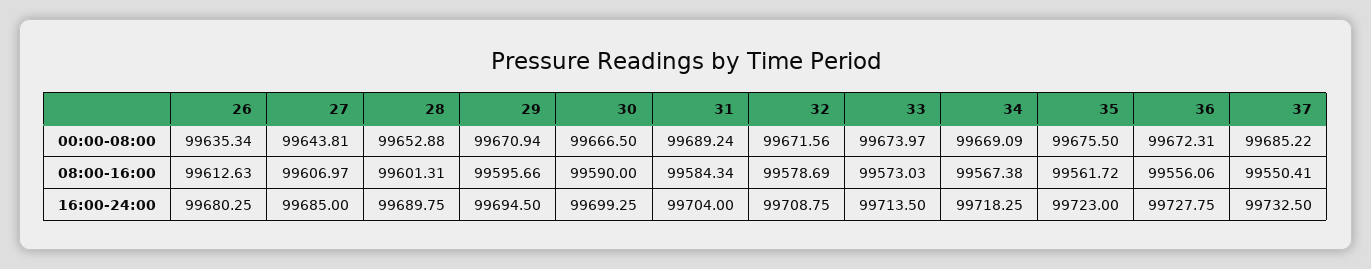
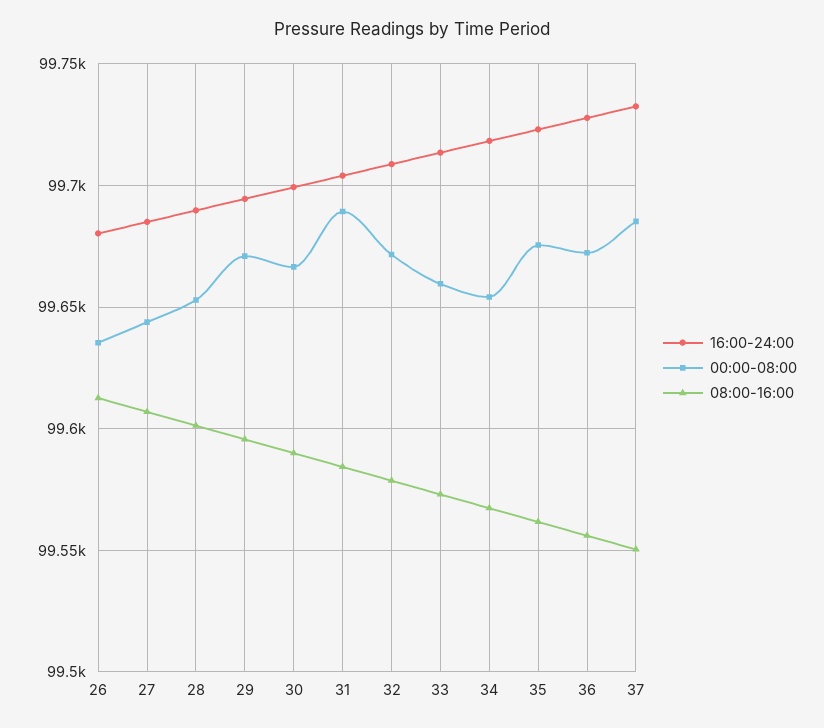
  {
    "00:00-08:00": {
      "26": 99635.34,
      "27": 99643.81,
      "28": 99652.88,
      "29": 99670.94,
      "30": 99666.5,
      "31": 99689.24,
      "32": 99671.56,
-     "33": 99673.97,
+     "33": 99660,
-     "34": 99669.09,
+     "34": 99655,
      "35": 99675.5,
      "36": 99672.31,
      "37": 99685.22
    },
    "08:00-16:00": {
      "26": 99612.63,
      "27": 99606.97,
      "28": 99601.31,
      "29": 99595.66,
      "30": 99590,
      "31": 99584.34,
      "32": 99578.69,
      "33": 99573.03,
      "34": 99567.38,
      "35": 99561.72,
      "36": 99556.06,
      "37": 99550.41
    },
    "16:00-24:00": {
      "26": 99680.25,
      "27": 99685,
      "28": 99689.75,
      "29": 99694.5,
      "30": 99699.25,
      "31": 99704,
      "32": 99708.75,
      "33": 99713.5,
      "34": 99718.25,
      "35": 99723,
      "36": 99727.75,
      "37": 99732.5
    }
  }

